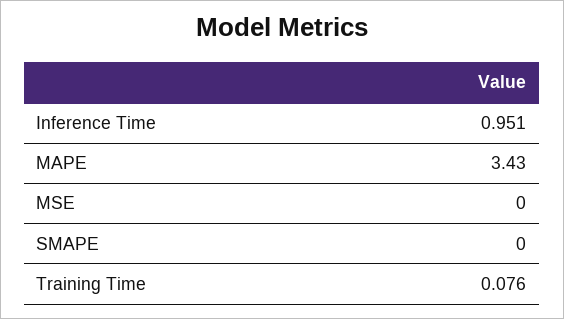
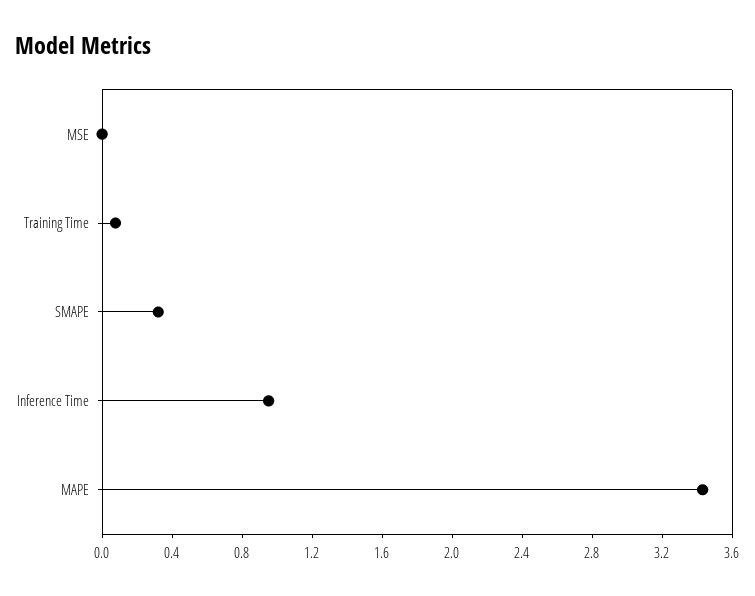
  {
    "Inference Time": 0.951,
    "MAPE": 3.43,
    "MSE": 0,
-   "SMAPE": 0,
+   "SMAPE": 0.3,
    "Training Time": 0.076
  }

